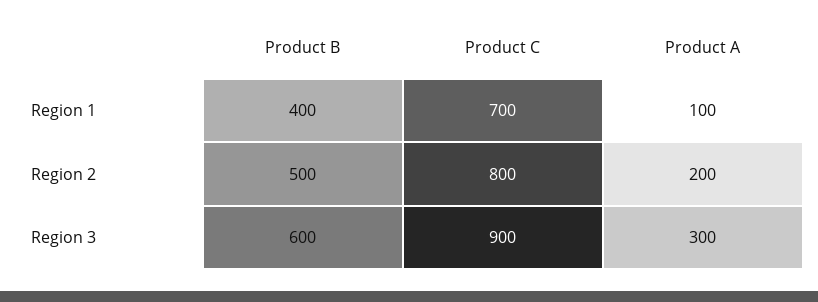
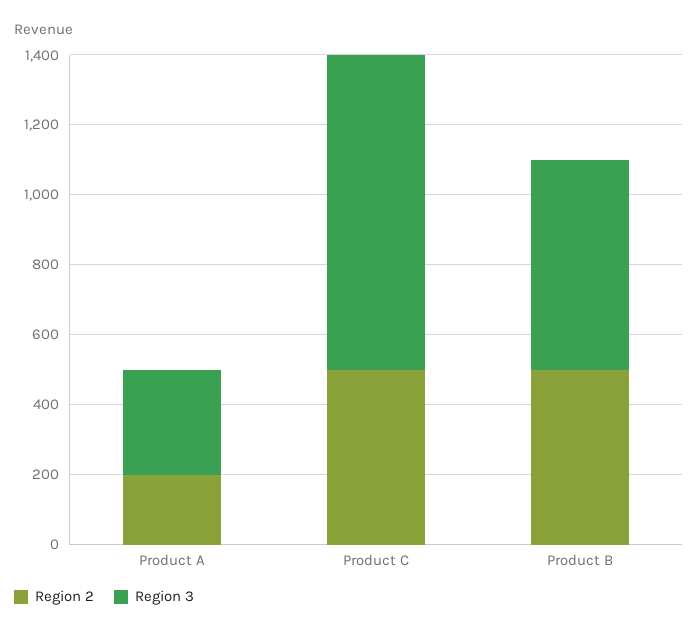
  {
-   "Region 1": {
-     "Product B": 400,
-     "Product C": 700,
-     "Product A": 100
-   },
    "Region 2": {
      "Product B": 500,
-     "Product C": 800,
+     "Product C": 500,
      "Product A": 200
    },
    "Region 3": {
      "Product B": 600,
      "Product C": 900,
      "Product A": 300
    }
  }

